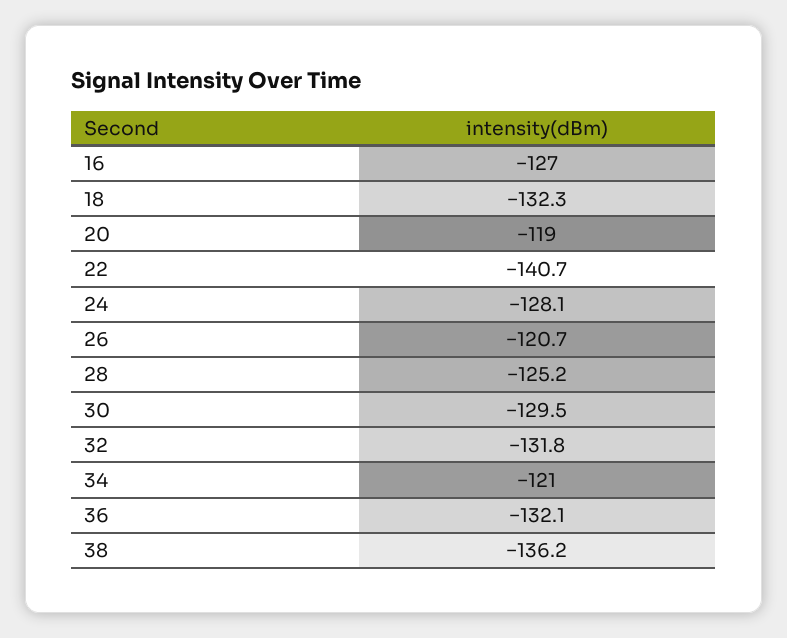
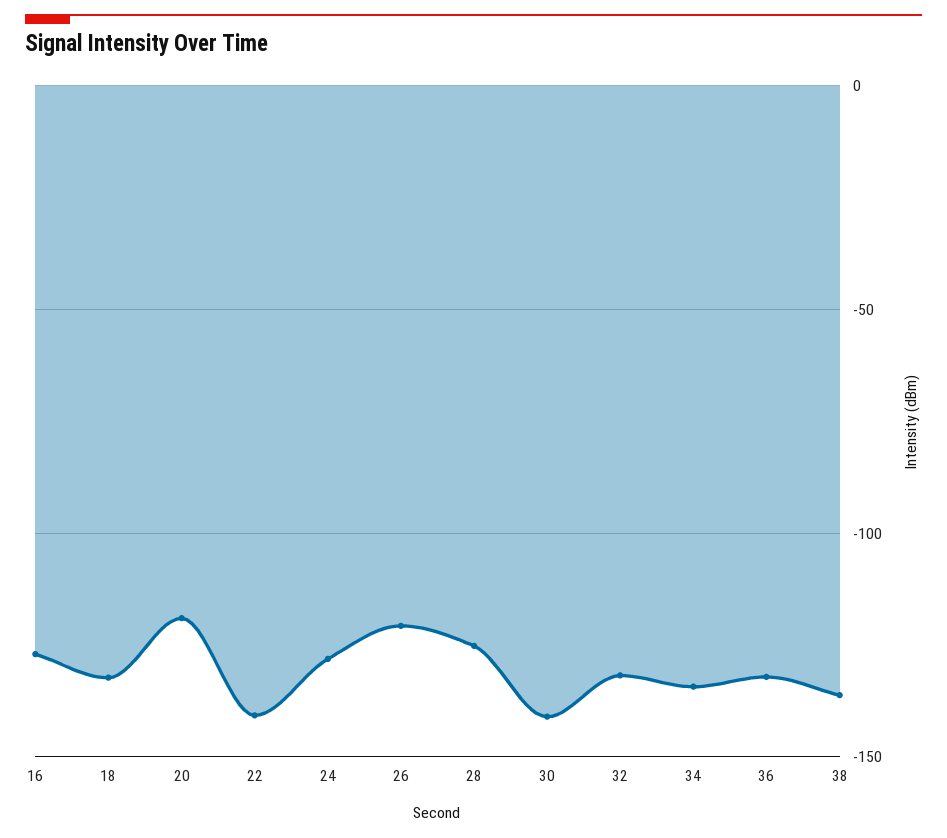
  {
    "16": -127,
    "18": -132.3,
    "20": -119,
    "22": -140.7,
    "24": -128.1,
    "26": -120.7,
    "28": -125.2,
-   "30": -129.5,
+   "30": -140,
    "32": -131.8,
-   "34": -121,
+   "34": -135,
    "36": -132.1,
    "38": -136.2
  }

